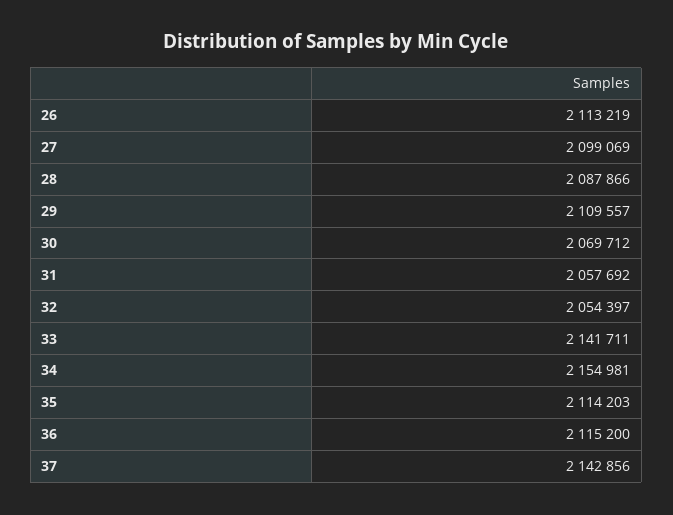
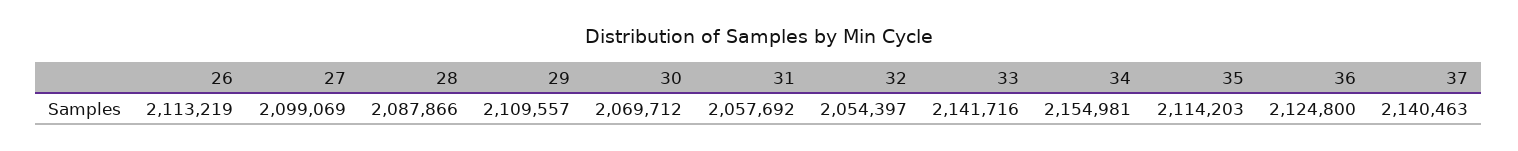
  {
    "26": 2113219,
    "27": 2099069,
    "28": 2087866,
    "29": 2109557,
    "30": 2069712,
    "31": 2057692,
    "32": 2054397,
-   "33": 2141711,
+   "33": 2141716,
    "34": 2154981,
    "35": 2114203,
-   "36": 2115200,
+   "36": 2124800,
-   "37": 2142856
+   "37": 2140463
  }

